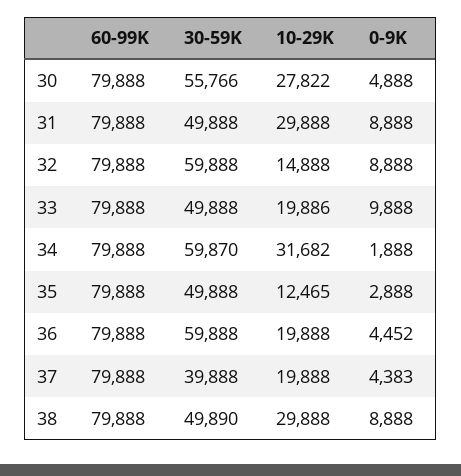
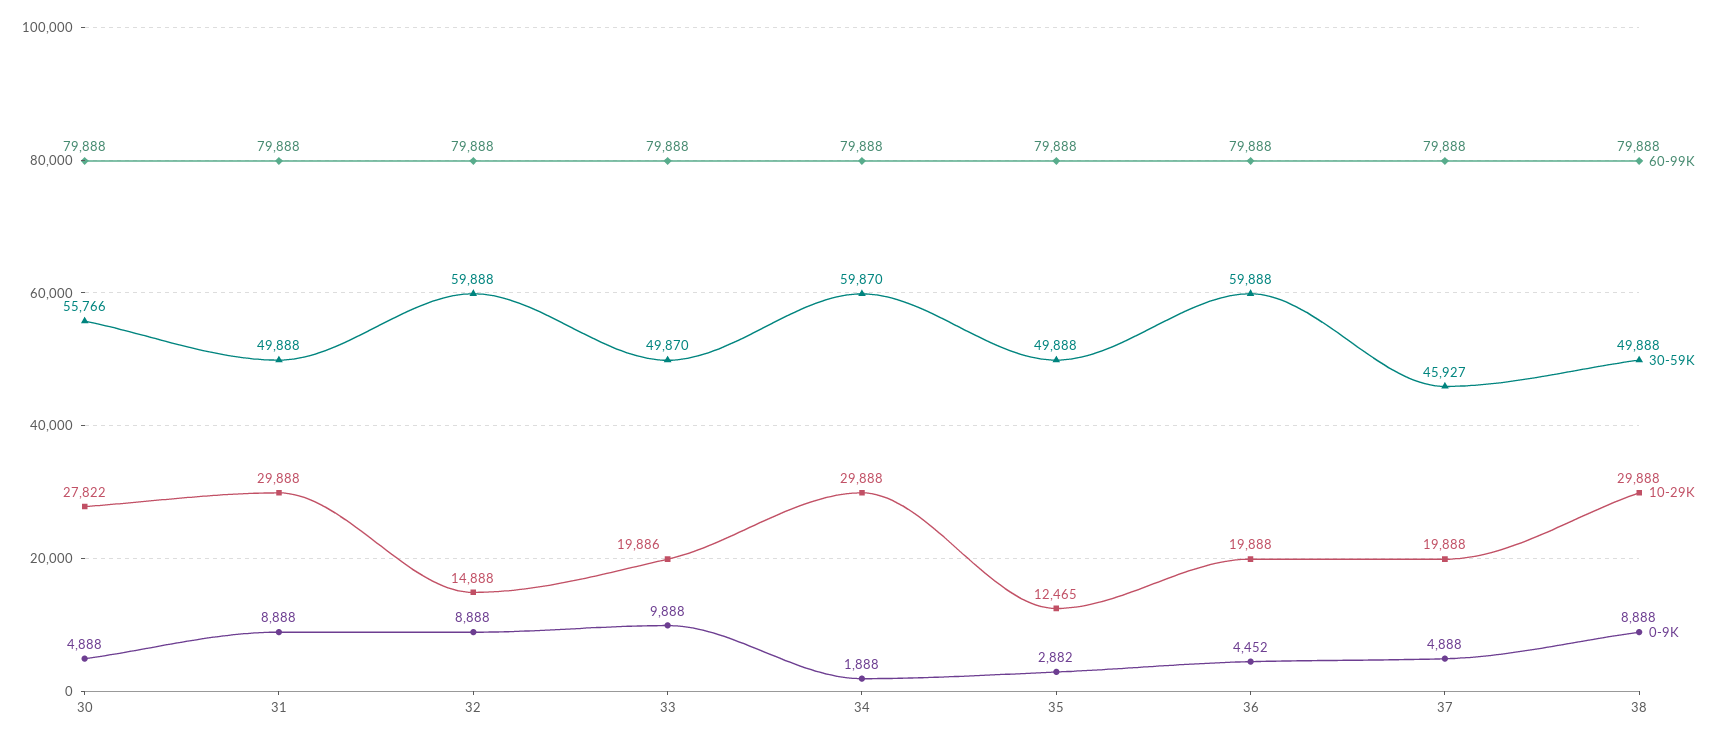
  {
    "60-99K": {
      "30": 79888,
      "31": 79888,
      "32": 79888,
      "33": 79888,
      "34": 79888,
      "35": 79888,
      "36": 79888,
      "37": 79888,
      "38": 79888
    },
    "30-59K": {
      "30": 55766,
      "31": 49888,
      "32": 59888,
-     "33": 49888,
+     "33": 49870,
      "34": 59870,
      "35": 49888,
      "36": 59888,
-     "37": 39888,
+     "37": 45927,
-     "38": 49890
+     "38": 49888
    },
    "10-29K": {
      "30": 27822,
      "31": 29888,
      "32": 14888,
      "33": 19886,
-     "34": 31682,
+     "34": 29888,
      "35": 12465,
      "36": 19888,
      "37": 19888,
      "38": 29888
    },
    "0-9K": {
      "30": 4888,
      "31": 8888,
      "32": 8888,
      "33": 9888,
      "34": 1888,
-     "35": 2888,
+     "35": 2882,
      "36": 4452,
-     "37": 4383,
+     "37": 4888,
      "38": 8888
    }
  }

